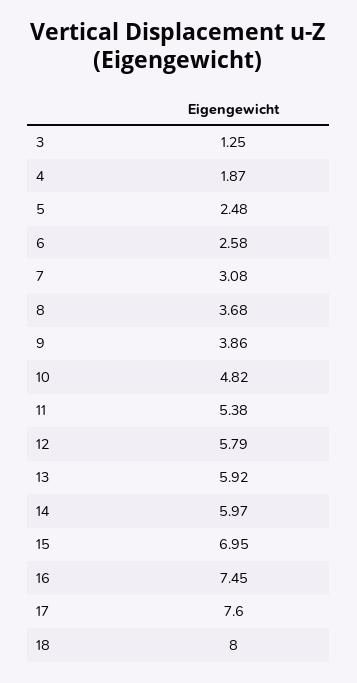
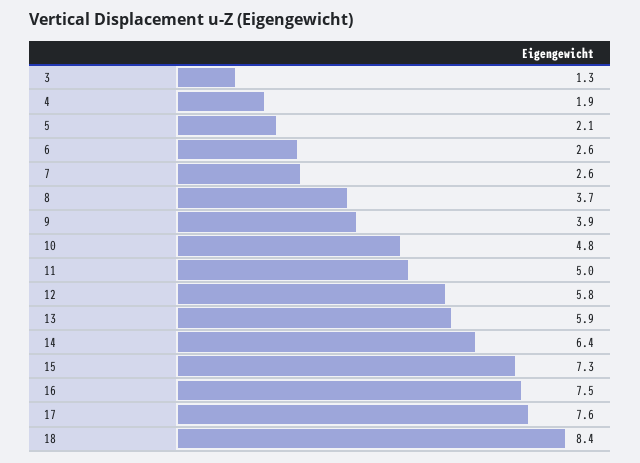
  {
    "3": 1.25,
    "4": 1.87,
-   "5": 2.48,
+   "5": 2.1,
    "6": 2.58,
-   "7": 3.08,
+   "7": 2.6,
    "8": 3.68,
    "9": 3.86,
    "10": 4.82,
-   "11": 5.38,
+   "11": 5,
    "12": 5.79,
    "13": 5.92,
-   "14": 5.97,
+   "14": 6.4,
-   "15": 6.95,
+   "15": 7.3,
    "16": 7.45,
    "17": 7.6,
-   "18": 8
+   "18": 8.4
  }

